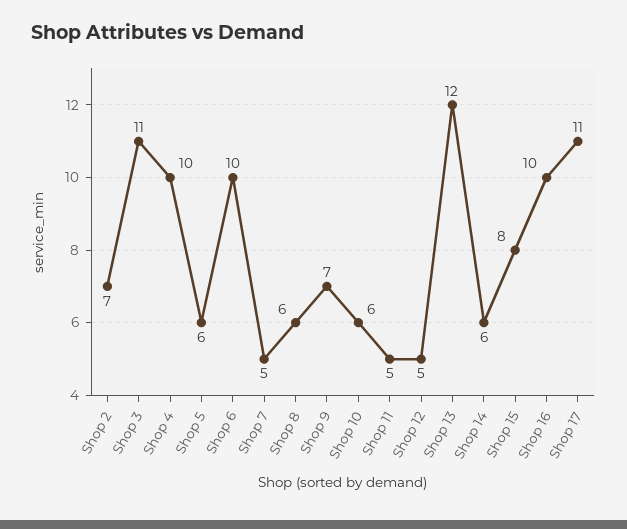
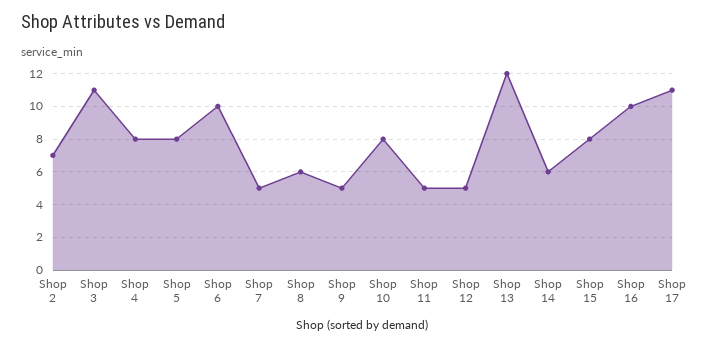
  {
    "Shop 2": 7,
    "Shop 3": 11,
-   "Shop 4": 10,
+   "Shop 4": 8,
-   "Shop 5": 6,
+   "Shop 5": 8,
    "Shop 6": 10,
    "Shop 7": 5,
    "Shop 8": 6,
-   "Shop 9": 7,
+   "Shop 9": 5,
-   "Shop 10": 6,
+   "Shop 10": 8,
    "Shop 11": 5,
    "Shop 12": 5,
    "Shop 13": 12,
    "Shop 14": 6,
    "Shop 15": 8,
    "Shop 16": 10,
    "Shop 17": 11
  }

